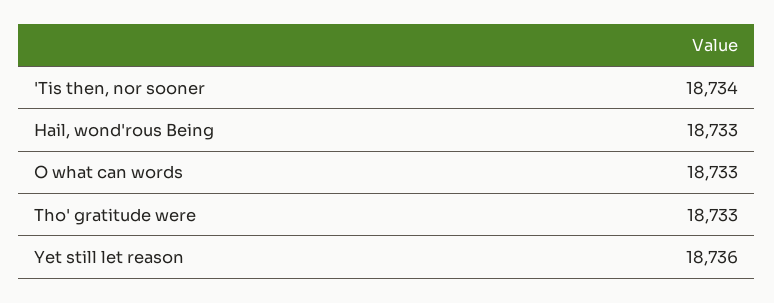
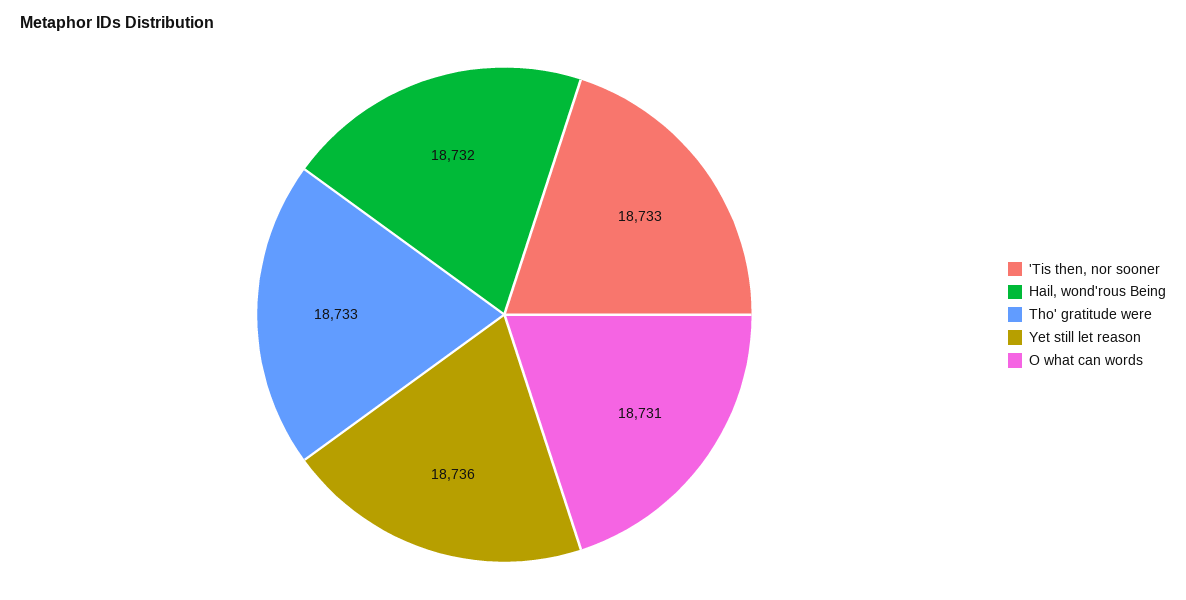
  {
-   "'Tis then, nor sooner": 18734,
+   "'Tis then, nor sooner": 18733,
-   "Hail, wond'rous Being": 18733,
+   "Hail, wond'rous Being": 18732,
-   "O what can words": 18733,
+   "O what can words": 18731,
    "Tho' gratitude were": 18733,
    "Yet still let reason": 18736
  }

